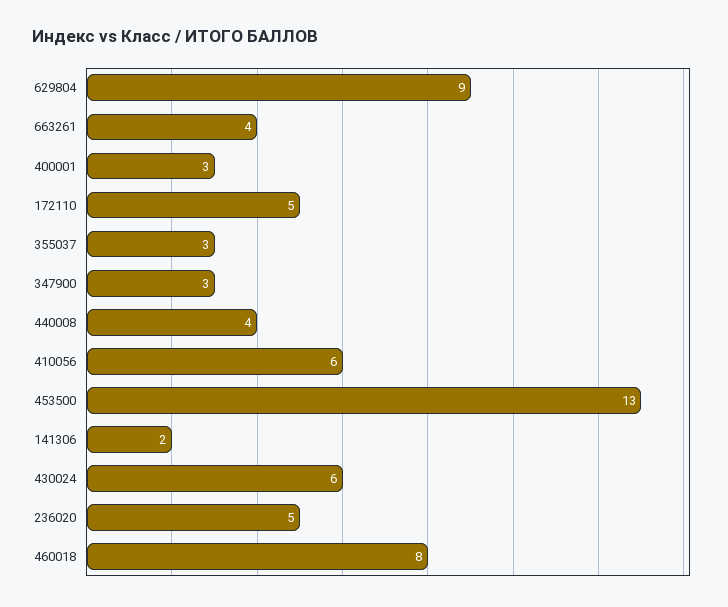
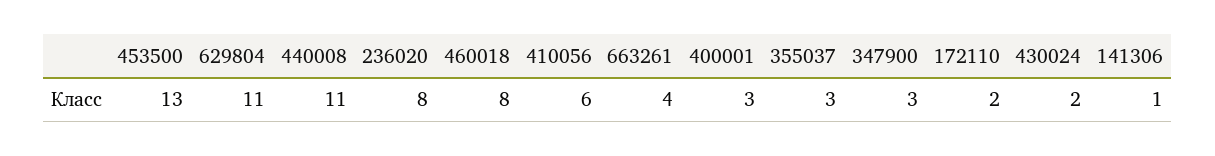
  {
-   "629804": 9,
+   "629804": 11,
    "663261": 4,
    "400001": 3,
-   "172110": 5,
+   "172110": 2,
    "355037": 3,
    "347900": 3,
-   "440008": 4,
+   "440008": 11,
    "410056": 6,
    "453500": 13,
-   "141306": 2,
+   "141306": 1,
-   "430024": 6,
+   "430024": 2,
-   "236020": 5,
+   "236020": 8,
    "460018": 8
  }

